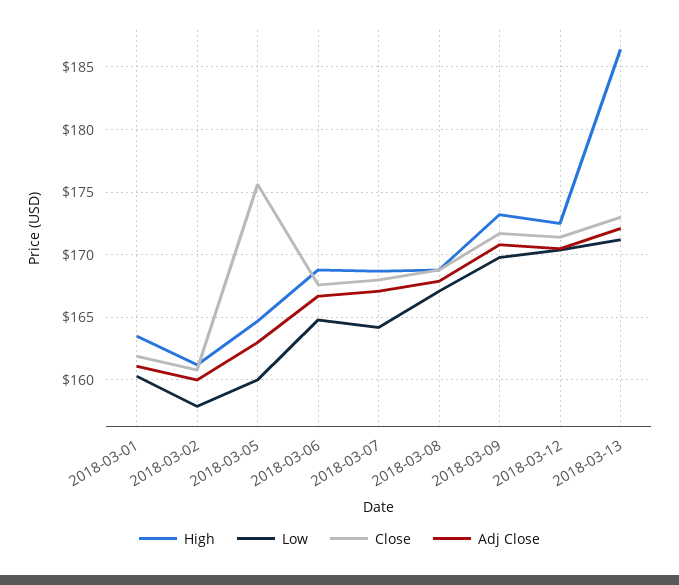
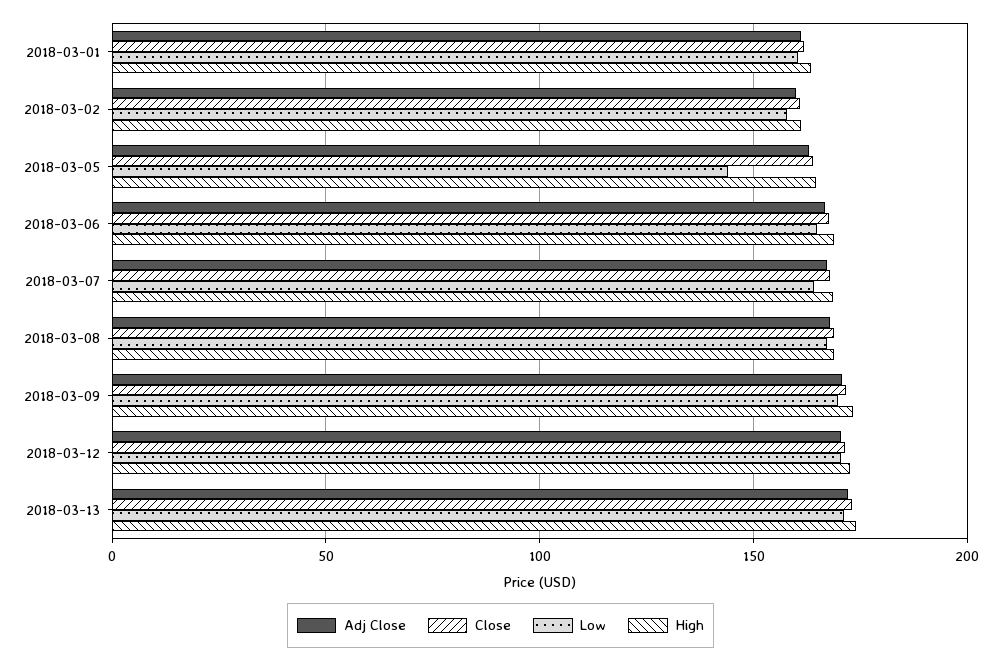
  {
    "High": {
      "2018-03-01": 163.5,
      "2018-03-02": 161,
      "2018-03-05": 164.5,
      "2018-03-06": 169,
      "2018-03-07": 168.5,
      "2018-03-08": 169,
      "2018-03-09": 173,
      "2018-03-12": 172.5,
-     "2018-03-13": 186.5
+     "2018-03-13": 175
    },
    "Low": {
      "2018-03-01": 160.5,
      "2018-03-02": 158,
-     "2018-03-05": 160,
+     "2018-03-05": 145,
      "2018-03-06": 165,
      "2018-03-07": 164,
      "2018-03-08": 167,
      "2018-03-09": 170,
      "2018-03-12": 170.5,
      "2018-03-13": 171
    },
    "Close": {
      "2018-03-01": 162,
      "2018-03-02": 161,
-     "2018-03-05": 175.5,
+     "2018-03-05": 165,
      "2018-03-06": 167.5,
      "2018-03-07": 168,
      "2018-03-08": 169,
      "2018-03-09": 171.5,
      "2018-03-12": 171.5,
      "2018-03-13": 173
    },
    "Adj Close": {
      "2018-03-01": 161,
      "2018-03-02": 160,
      "2018-03-05": 163,
      "2018-03-06": 166.5,
      "2018-03-07": 167,
      "2018-03-08": 168,
      "2018-03-09": 171,
      "2018-03-12": 170.5,
      "2018-03-13": 172
    }
  }

